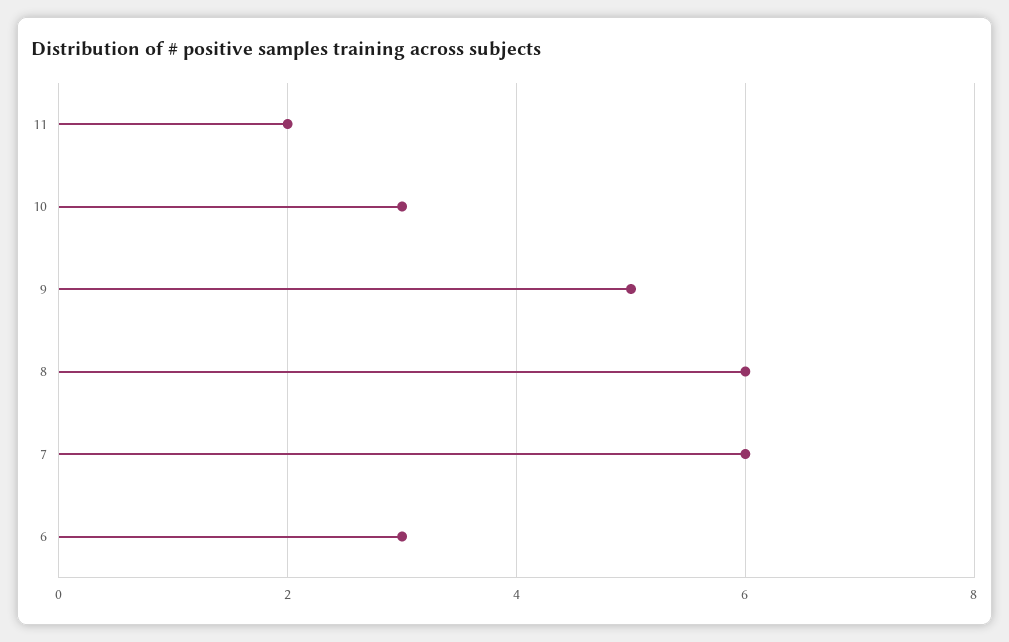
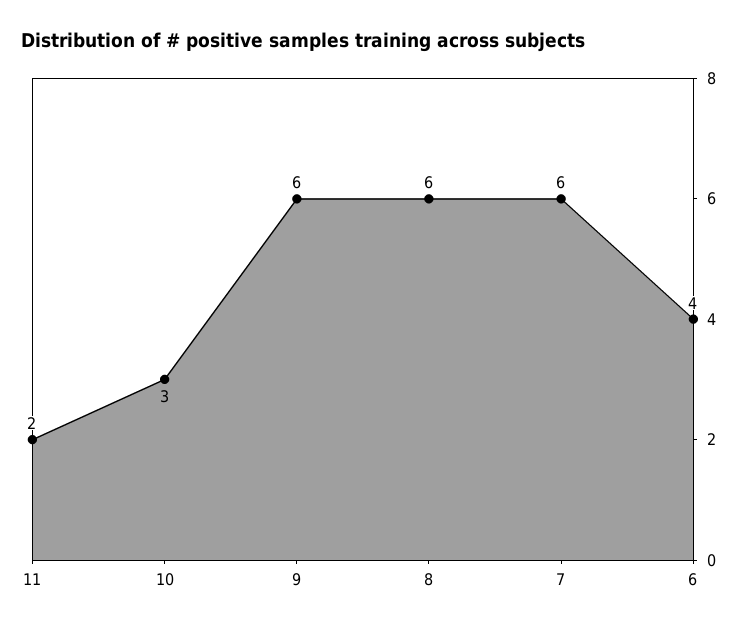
  {
    "11": 2,
    "10": 3,
-   "9": 5,
+   "9": 6,
    "8": 6,
    "7": 6,
-   "6": 3
+   "6": 4
  }

